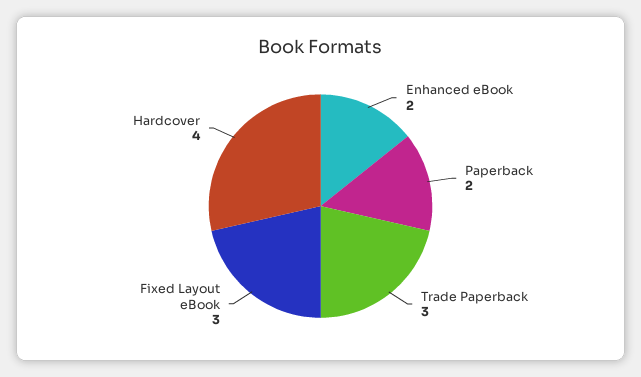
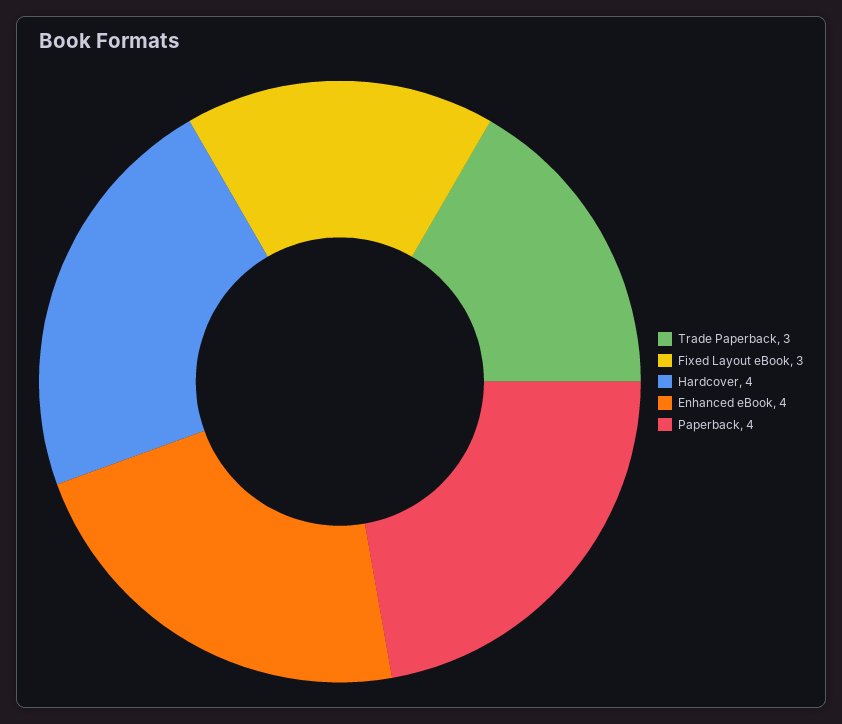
  {
-   "Enhanced eBook": 2,
+   "Enhanced eBook": 4,
-   "Paperback": 2,
+   "Paperback": 4,
    "Trade Paperback": 3,
    "Fixed Layout eBook": 3,
    "Hardcover": 4
  }

